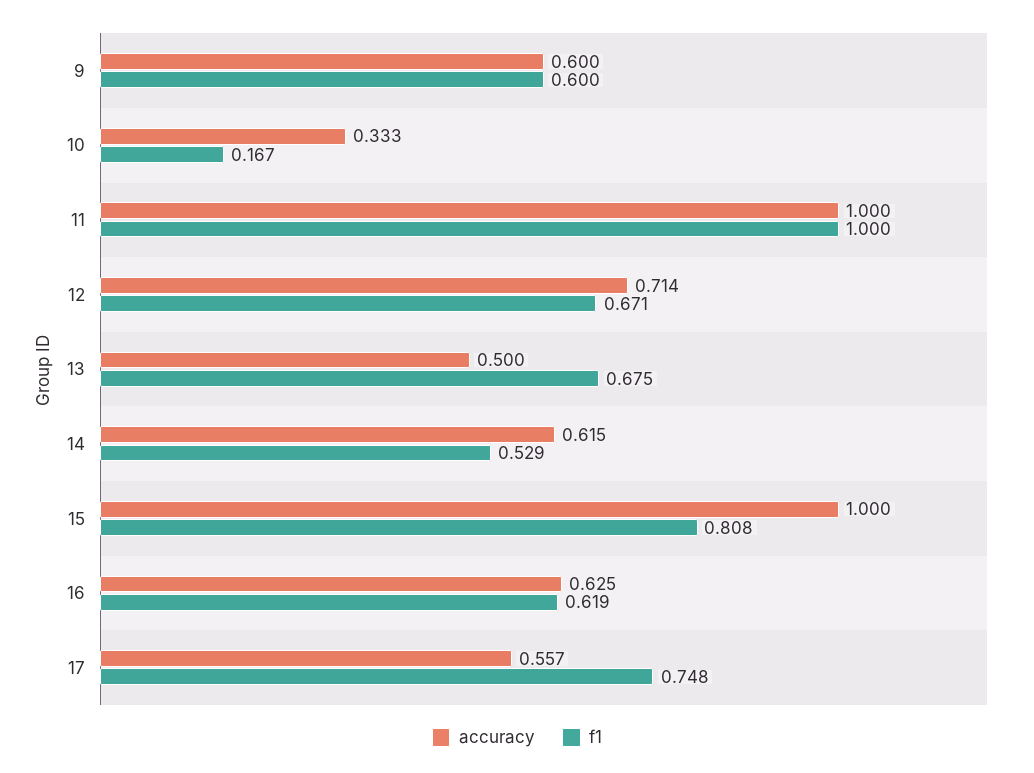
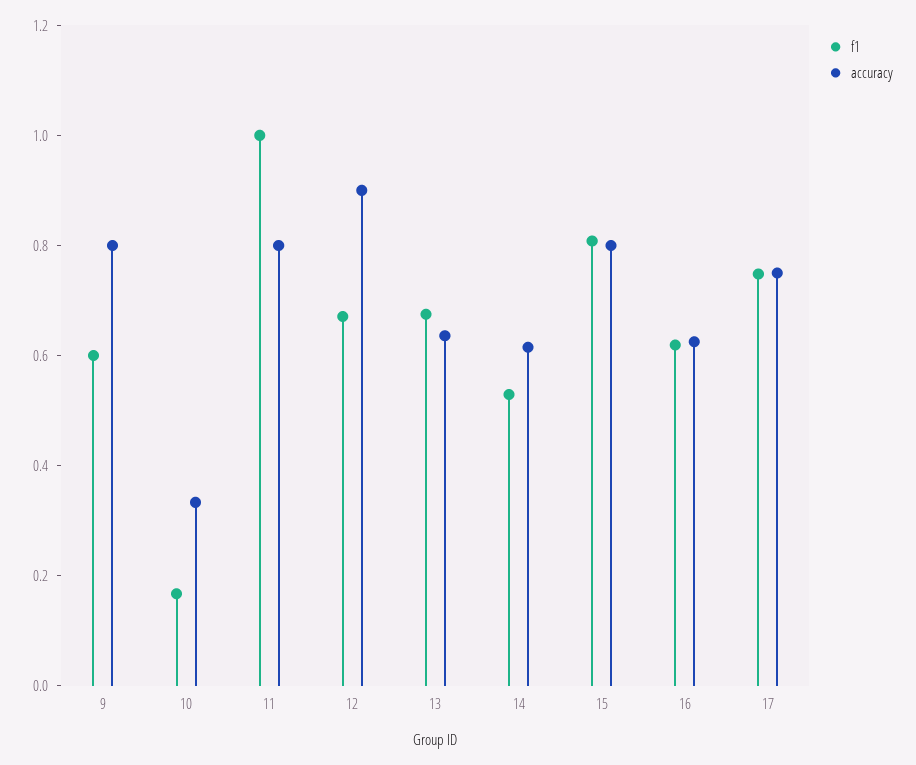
  {
    "accuracy": {
-     "9": 0.6,
+     "9": 0.8,
      "10": 0.333,
-     "11": 1,
+     "11": 0.8,
-     "12": 0.714,
+     "12": 0.9,
-     "13": 0.5,
+     "13": 0.65,
      "14": 0.615,
-     "15": 1,
+     "15": 0.8,
      "16": 0.625,
-     "17": 0.557
+     "17": 0.75
    },
    "f1": {
      "9": 0.6,
      "10": 0.167,
      "11": 1,
      "12": 0.671,
      "13": 0.675,
      "14": 0.529,
      "15": 0.808,
      "16": 0.619,
      "17": 0.748
    }
  }

